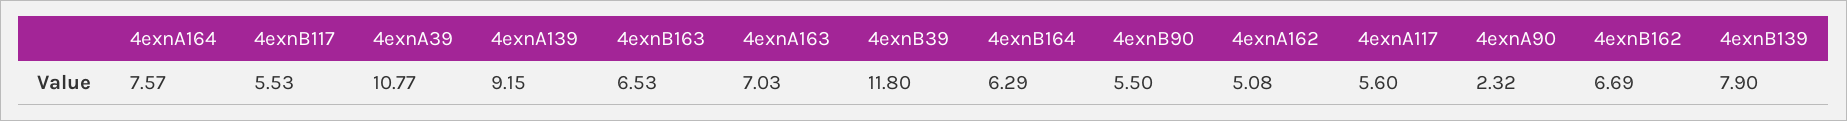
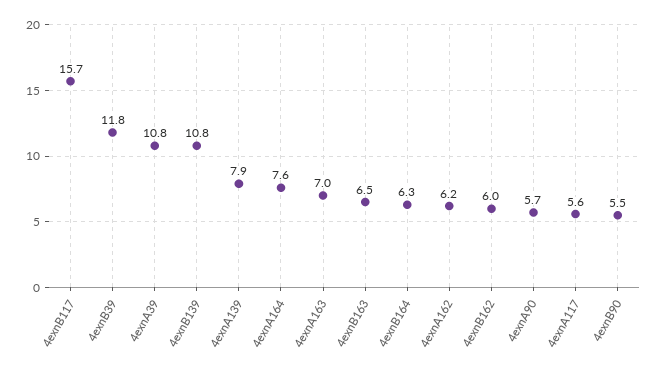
  {
    "4exnA164": 7.57,
-   "4exnB117": 5.53,
+   "4exnB117": 15.7,
    "4exnA39": 10.77,
-   "4exnA139": 9.15,
+   "4exnA139": 7.9,
    "4exnB163": 6.53,
    "4exnA163": 7.03,
    "4exnB39": 11.8,
    "4exnB164": 6.29,
    "4exnB90": 5.5,
-   "4exnA162": 5.08,
+   "4exnA162": 6.2,
    "4exnA117": 5.6,
-   "4exnA90": 2.32,
+   "4exnA90": 5.7,
-   "4exnB162": 6.69,
+   "4exnB162": 6,
-   "4exnB139": 7.9
+   "4exnB139": 10.8
  }

